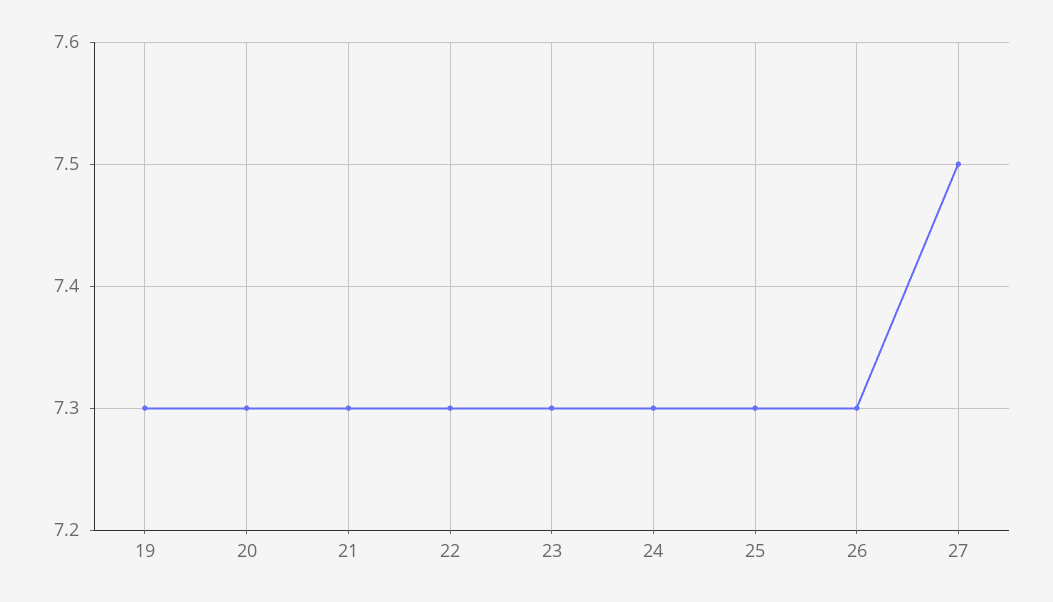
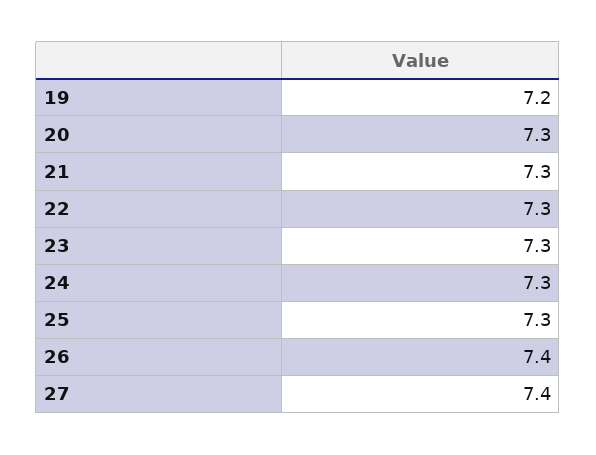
  {
-   "19": 7.3,
+   "19": 7.2,
    "20": 7.3,
    "21": 7.3,
    "22": 7.3,
    "23": 7.3,
    "24": 7.3,
    "25": 7.3,
-   "26": 7.3,
+   "26": 7.4,
-   "27": 7.5
+   "27": 7.4
  }

